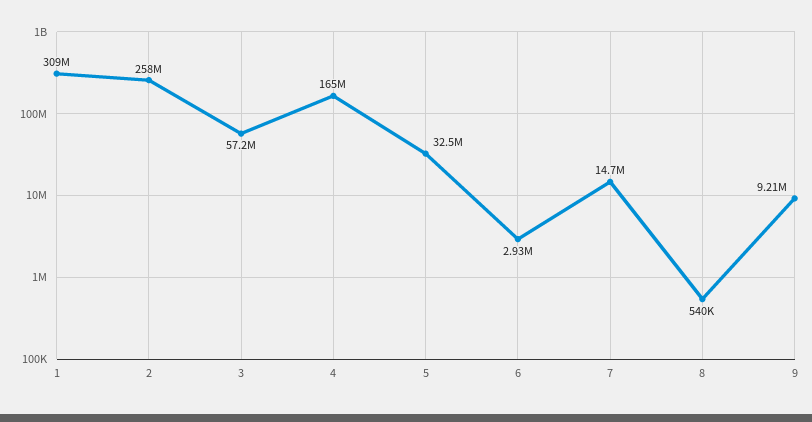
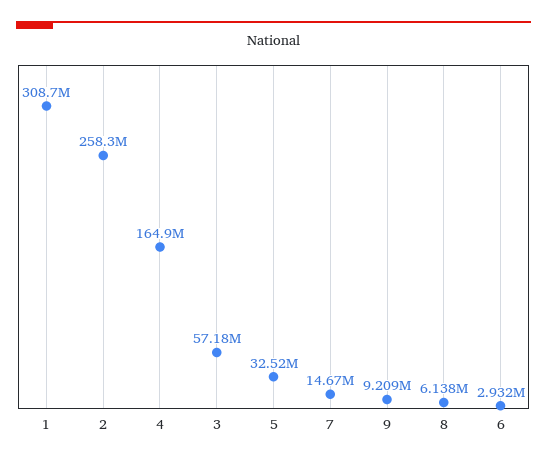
  {
    "1": 308700000,
    "2": 258300000,
    "3": 57180000,
    "4": 164900000,
    "5": 32520000,
    "6": 2932000,
    "7": 14670000,
-   "8": 540000,
+   "8": 6138000,
    "9": 9209000
  }

